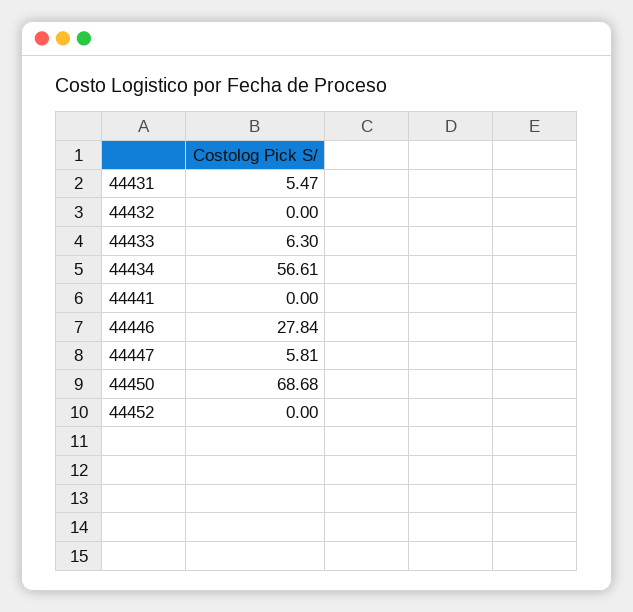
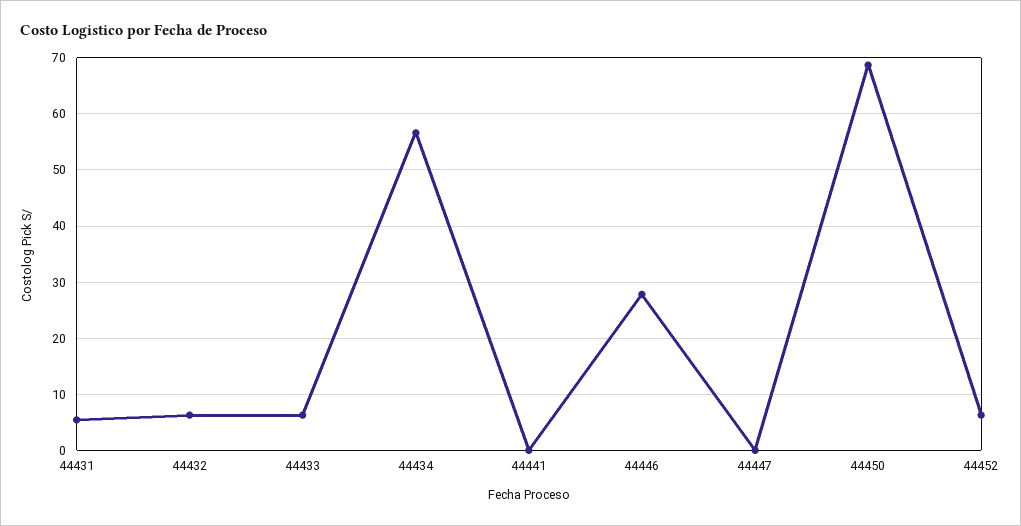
  {
    "44431": 5.47,
-   "44432": 0,
+   "44432": 6,
    "44433": 6.3,
    "44434": 56.61,
    "44441": 0,
    "44446": 27.84,
-   "44447": 5.81,
+   "44447": 0,
    "44450": 68.68,
-   "44452": 0
+   "44452": 6
  }

